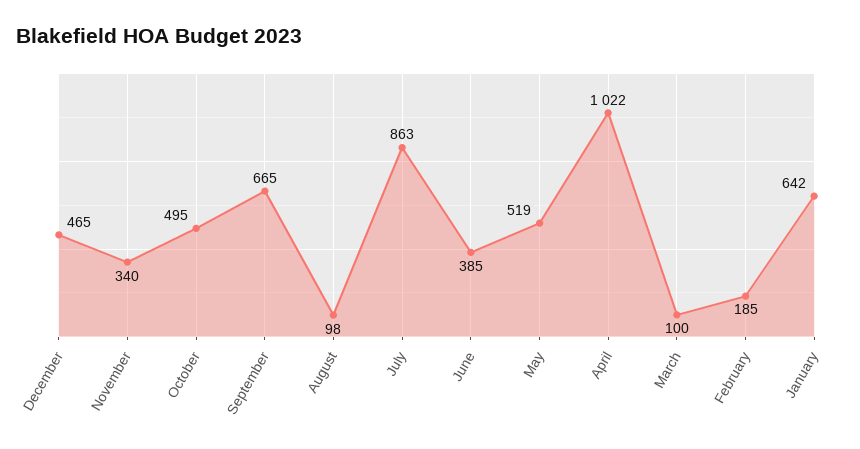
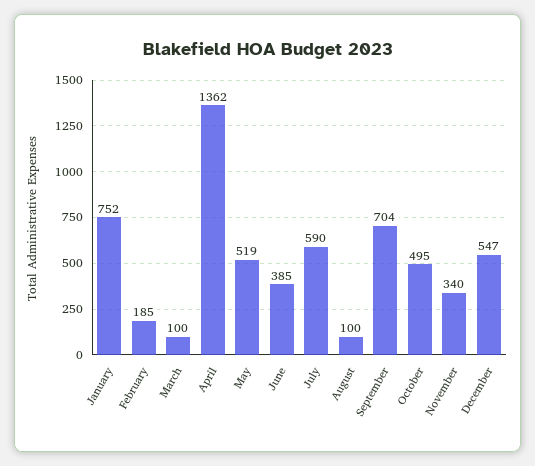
  {
-   "December": 465,
+   "December": 547,
    "November": 340,
    "October": 495,
-   "September": 665,
+   "September": 704,
-   "August": 98,
+   "August": 100,
-   "July": 863,
+   "July": 590,
    "June": 385,
    "May": 519,
-   "April": 1022,
+   "April": 1362,
    "March": 100,
    "February": 185,
-   "January": 642
+   "January": 752
  }

